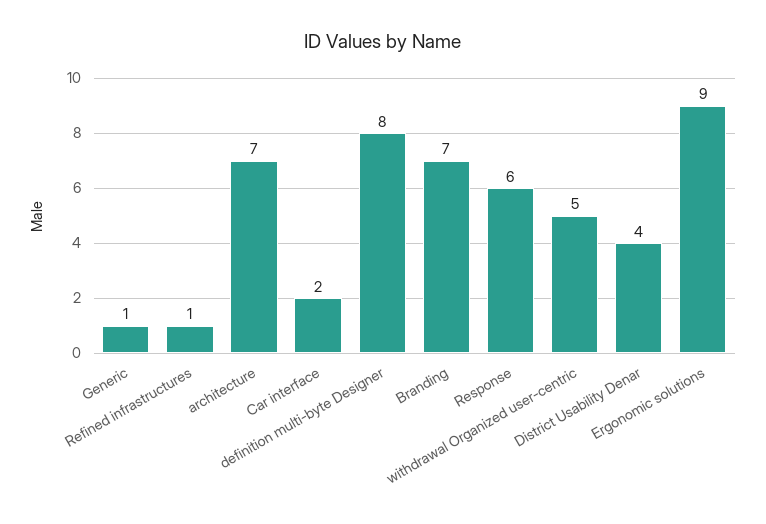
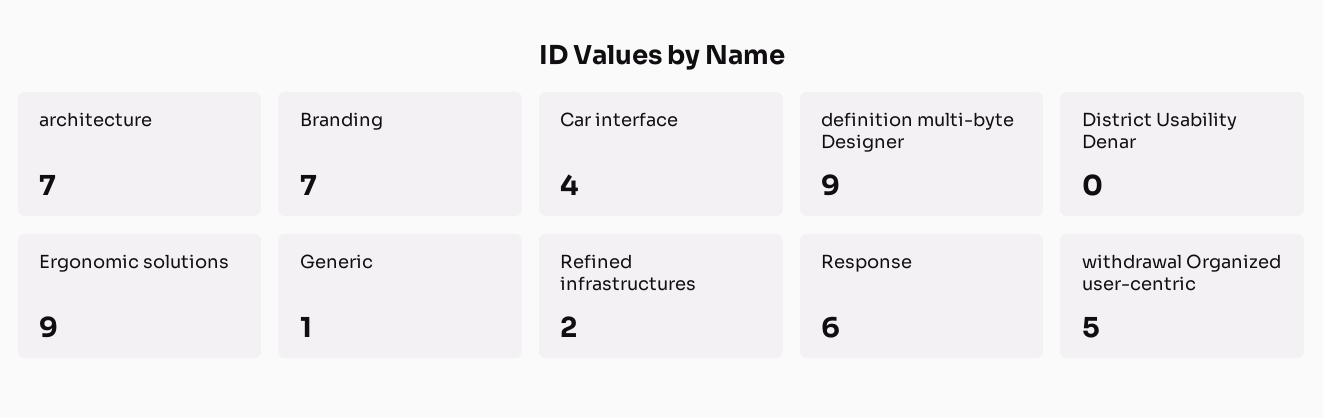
  {
    "Generic": 1,
-   "Refined infrastructures": 1,
+   "Refined infrastructures": 2,
    "architecture": 7,
-   "Car interface": 2,
+   "Car interface": 4,
-   "definition multi-byte Designer": 8,
+   "definition multi-byte Designer": 9,
    "Branding": 7,
    "Response": 6,
    "withdrawal Organized user-centric": 5,
-   "District Usability Denar": 4,
+   "District Usability Denar": 0,
    "Ergonomic solutions": 9
  }

